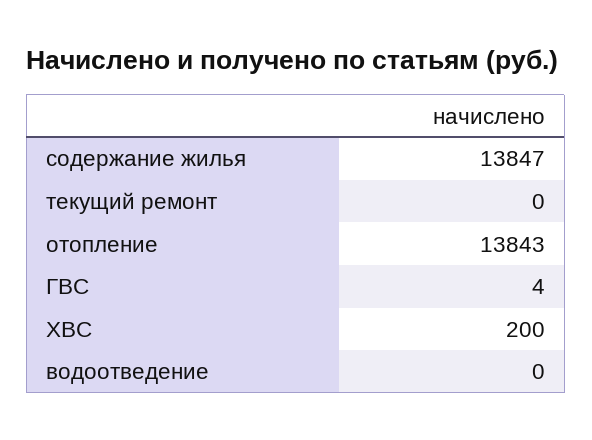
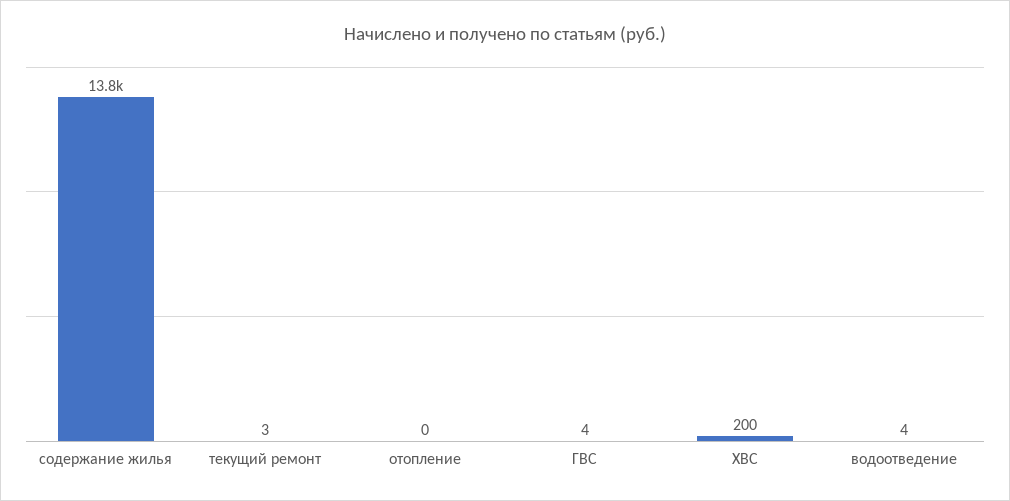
  {
    "содержание жилья": 13847,
-   "текущий ремонт": 0,
+   "текущий ремонт": 3,
-   "отопление": 13843,
+   "отопление": 0,
    "ГВС": 4,
    "ХВС": 200,
-   "водоотведение": 0
+   "водоотведение": 4
  }

